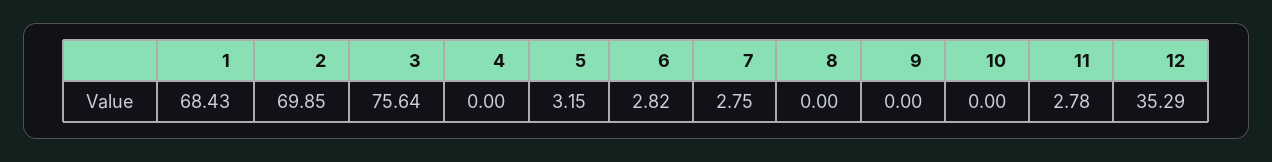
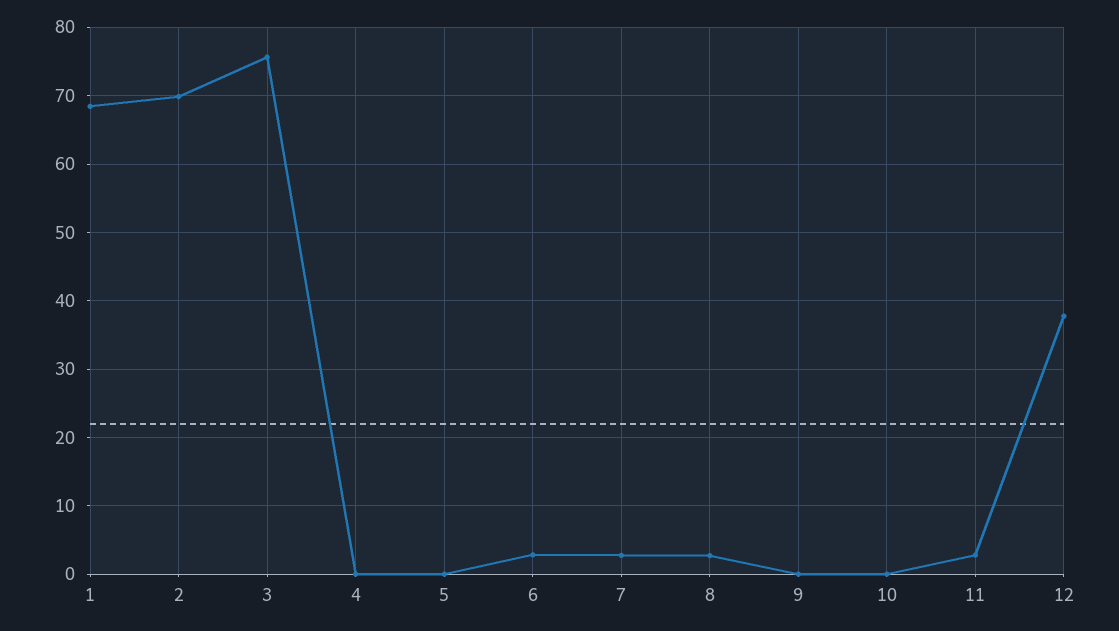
  {
    "1": 68.43,
    "2": 69.85,
    "3": 75.64,
    "4": 0,
-   "5": 3.15,
+   "5": 0,
    "6": 2.82,
    "7": 2.75,
-   "8": 0,
+   "8": 3,
    "9": 0,
    "10": 0,
    "11": 2.78,
-   "12": 35.29
+   "12": 38
  }

